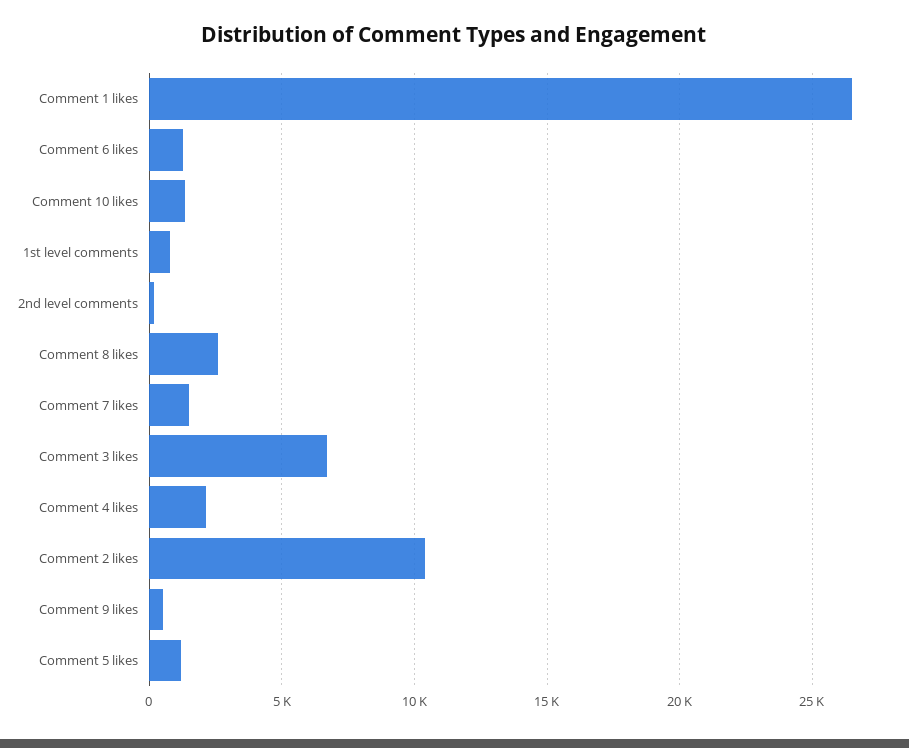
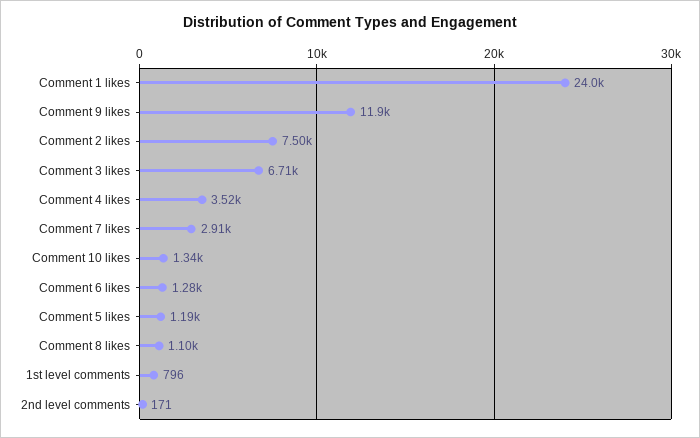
  {
-   "Comment 1 likes": 26500,
+   "Comment 1 likes": 24000,
    "Comment 6 likes": 1280,
    "Comment 10 likes": 1340,
    "1st level comments": 796,
    "2nd level comments": 171,
-   "Comment 8 likes": 2500,
+   "Comment 8 likes": 1100,
-   "Comment 7 likes": 1500,
+   "Comment 7 likes": 2910,
    "Comment 3 likes": 6710,
-   "Comment 4 likes": 2000,
+   "Comment 4 likes": 3520,
-   "Comment 2 likes": 10500,
+   "Comment 2 likes": 7500,
-   "Comment 9 likes": 500,
+   "Comment 9 likes": 11900,
    "Comment 5 likes": 1190
  }

